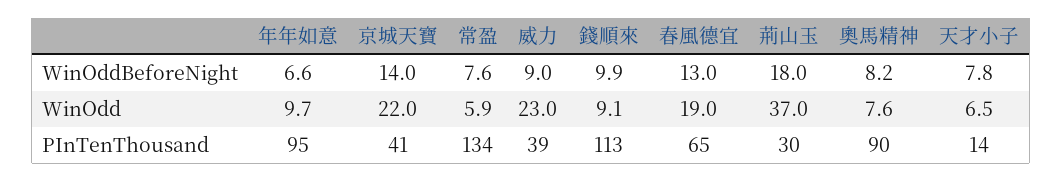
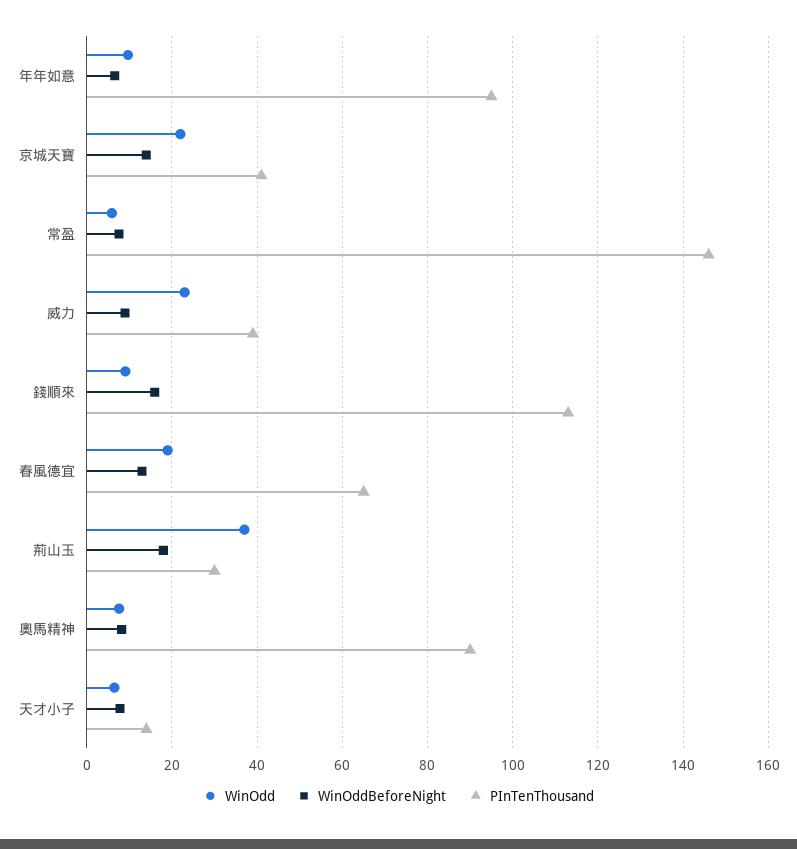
  {
    "WinOddBeforeNight": {
      "年年如意": 6.6,
      "京城天寶": 14,
      "常盈": 7.6,
      "威力": 9,
-     "錢順來": 9.9,
+     "錢順來": 16,
      "春風德宜": 13,
      "荊山玉": 18,
      "奧馬精神": 8.2,
      "天才小子": 7.8
    },
    "WinOdd": {
      "年年如意": 9.7,
      "京城天寶": 22,
      "常盈": 5.9,
      "威力": 23,
      "錢順來": 9.1,
      "春風德宜": 19,
      "荊山玉": 37,
      "奧馬精神": 7.6,
      "天才小子": 6.5
    },
    "PInTenThousand": {
      "年年如意": 95,
      "京城天寶": 41,
-     "常盈": 134,
+     "常盈": 146,
      "威力": 39,
      "錢順來": 113,
      "春風德宜": 65,
      "荊山玉": 30,
      "奧馬精神": 90,
      "天才小子": 14
    }
  }

